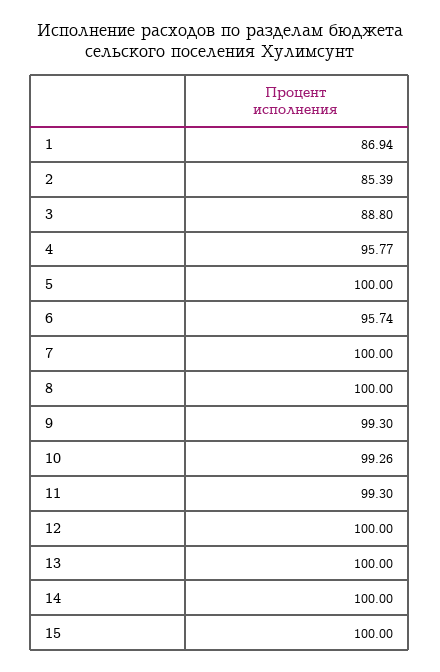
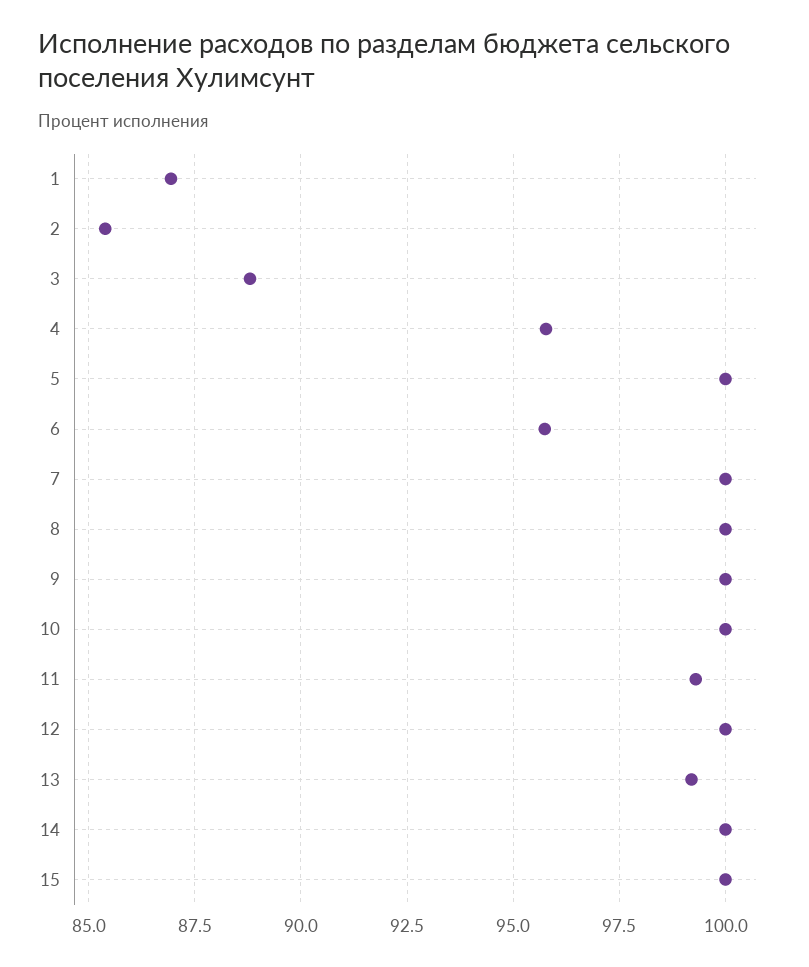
  {
    "1": 86.94,
    "2": 85.39,
    "3": 88.8,
    "4": 95.77,
    "5": 100,
    "6": 95.74,
    "7": 100,
    "8": 100,
-   "9": 99.3,
+   "9": 100,
-   "10": 99.26,
+   "10": 100,
    "11": 99.3,
    "12": 100,
-   "13": 100,
+   "13": 99.25,
    "14": 100,
    "15": 100
  }

